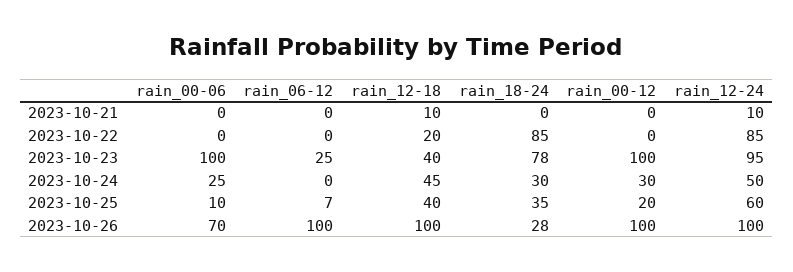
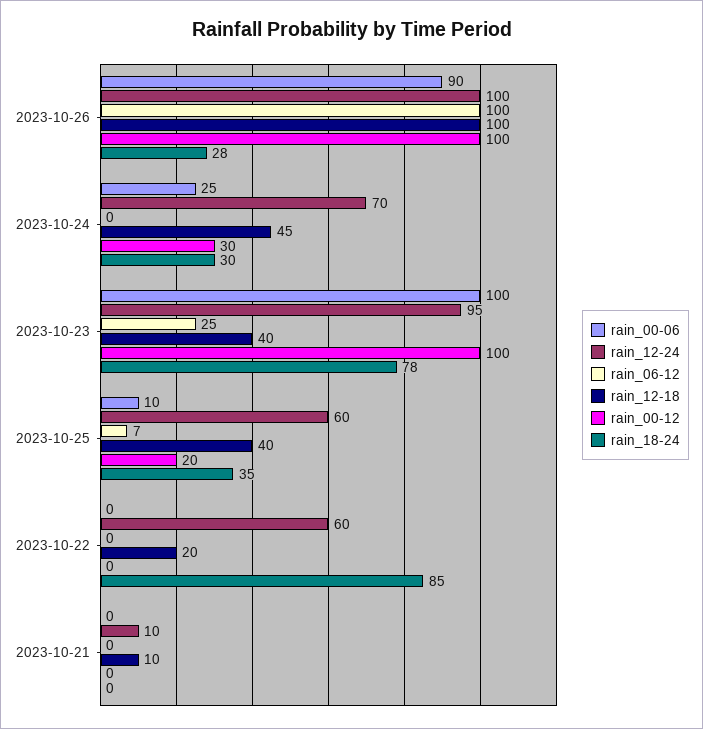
  {
    "rain_00-06": {
      "2023-10-21": 0,
      "2023-10-22": 0,
      "2023-10-23": 100,
      "2023-10-24": 25,
      "2023-10-25": 10,
-     "2023-10-26": 70
+     "2023-10-26": 90
    },
    "rain_06-12": {
      "2023-10-21": 0,
      "2023-10-22": 0,
      "2023-10-23": 25,
      "2023-10-24": 0,
      "2023-10-25": 7,
      "2023-10-26": 100
    },
    "rain_12-18": {
      "2023-10-21": 10,
      "2023-10-22": 20,
      "2023-10-23": 40,
      "2023-10-24": 45,
      "2023-10-25": 40,
      "2023-10-26": 100
    },
    "rain_18-24": {
      "2023-10-21": 0,
      "2023-10-22": 85,
      "2023-10-23": 78,
      "2023-10-24": 30,
      "2023-10-25": 35,
      "2023-10-26": 28
    },
    "rain_00-12": {
      "2023-10-21": 0,
      "2023-10-22": 0,
      "2023-10-23": 100,
      "2023-10-24": 30,
      "2023-10-25": 20,
      "2023-10-26": 100
    },
    "rain_12-24": {
      "2023-10-21": 10,
-     "2023-10-22": 85,
+     "2023-10-22": 60,
      "2023-10-23": 95,
-     "2023-10-24": 50,
+     "2023-10-24": 70,
      "2023-10-25": 60,
      "2023-10-26": 100
    }
  }

